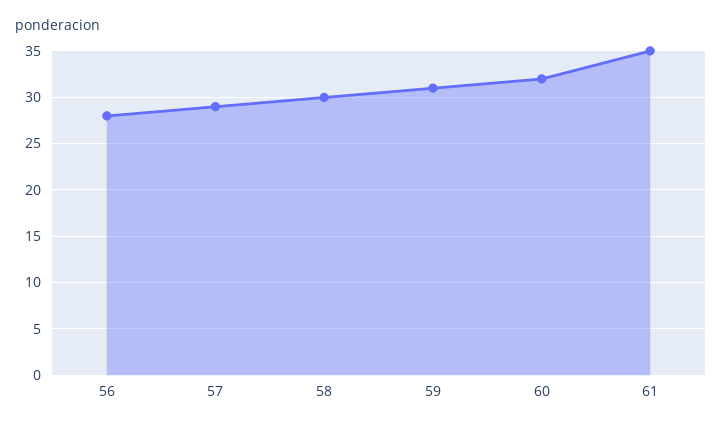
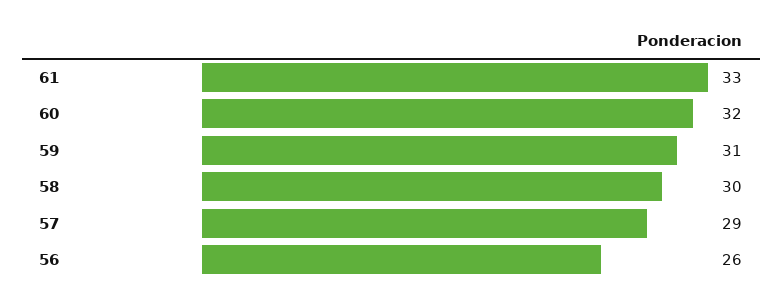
  {
-   "56": 28,
+   "56": 26,
    "57": 29,
    "58": 30,
    "59": 31,
    "60": 32,
-   "61": 35
+   "61": 33
  }

